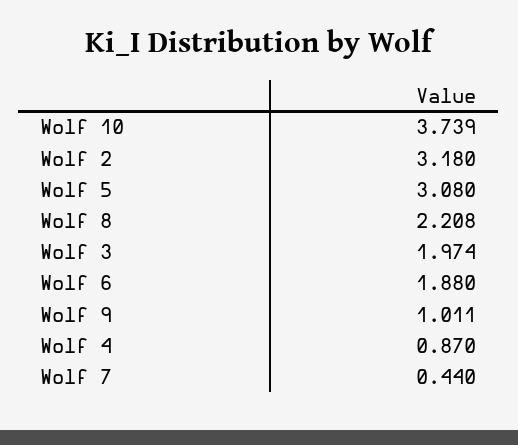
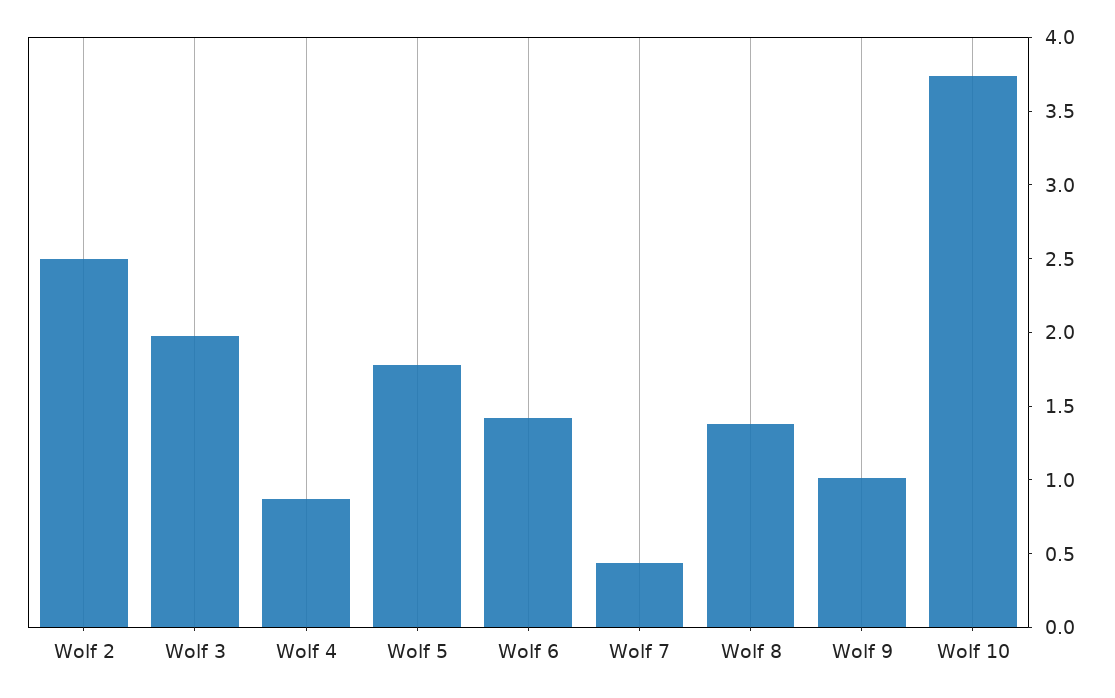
  {
    "Wolf 10": 3.739,
-   "Wolf 2": 3.18,
+   "Wolf 2": 2.5,
-   "Wolf 5": 3.08,
+   "Wolf 5": 1.8,
-   "Wolf 8": 2.208,
+   "Wolf 8": 1.4,
    "Wolf 3": 1.974,
-   "Wolf 6": 1.88,
+   "Wolf 6": 1.4,
    "Wolf 9": 1.011,
    "Wolf 4": 0.87,
    "Wolf 7": 0.44
  }

